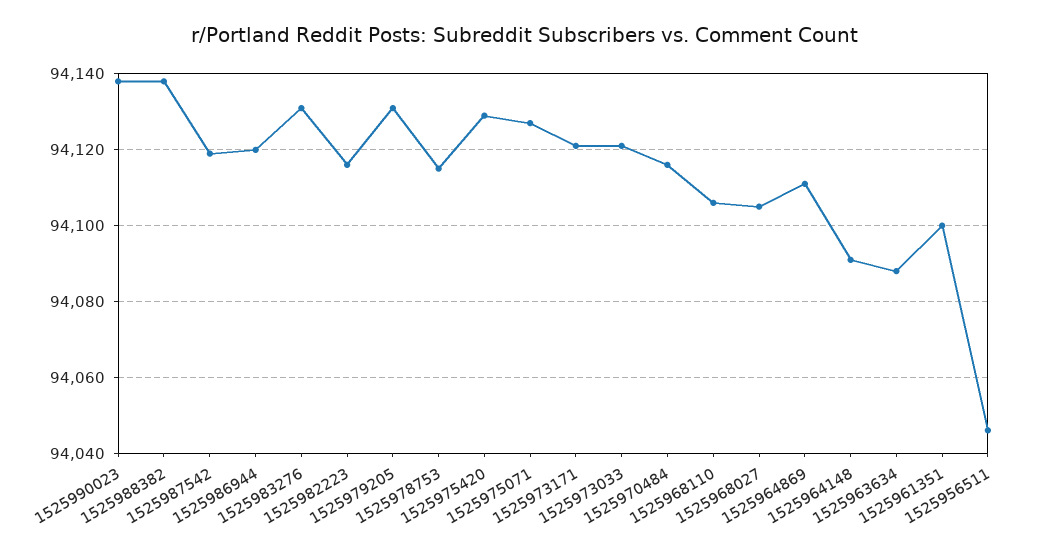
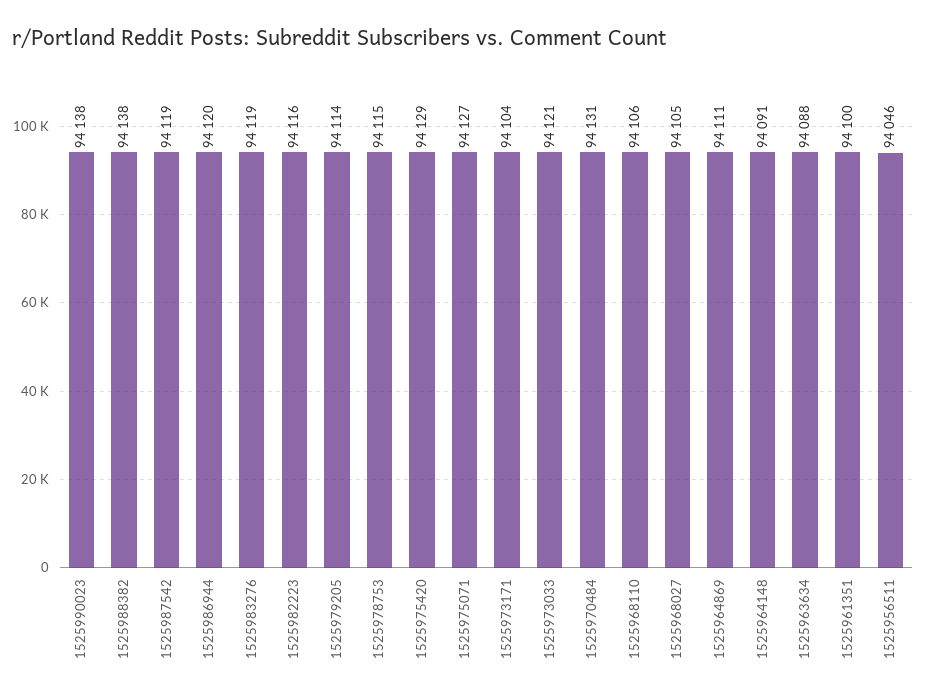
  {
    "1525990023": 94138,
    "1525988382": 94138,
    "1525987542": 94119,
    "1525986944": 94120,
-   "1525983276": 94130,
+   "1525983276": 94119,
    "1525982223": 94116,
-   "1525979205": 94130,
+   "1525979205": 94114,
    "1525978753": 94115,
    "1525975420": 94129,
    "1525975071": 94127,
-   "1525973171": 94120,
+   "1525973171": 94104,
    "1525973033": 94121,
-   "1525970484": 94115,
+   "1525970484": 94131,
    "1525968110": 94106,
    "1525968027": 94105,
    "1525964869": 94111,
    "1525964148": 94091,
    "1525963634": 94088,
    "1525961351": 94100,
    "1525956511": 94046
  }

